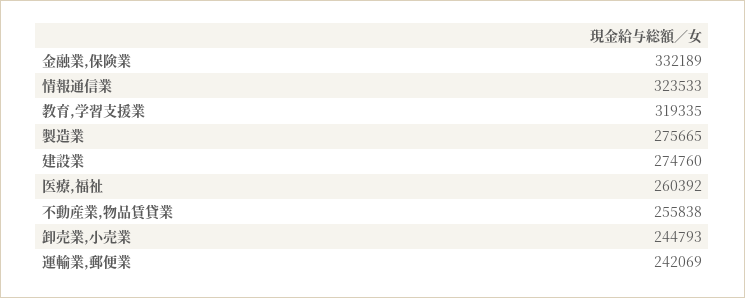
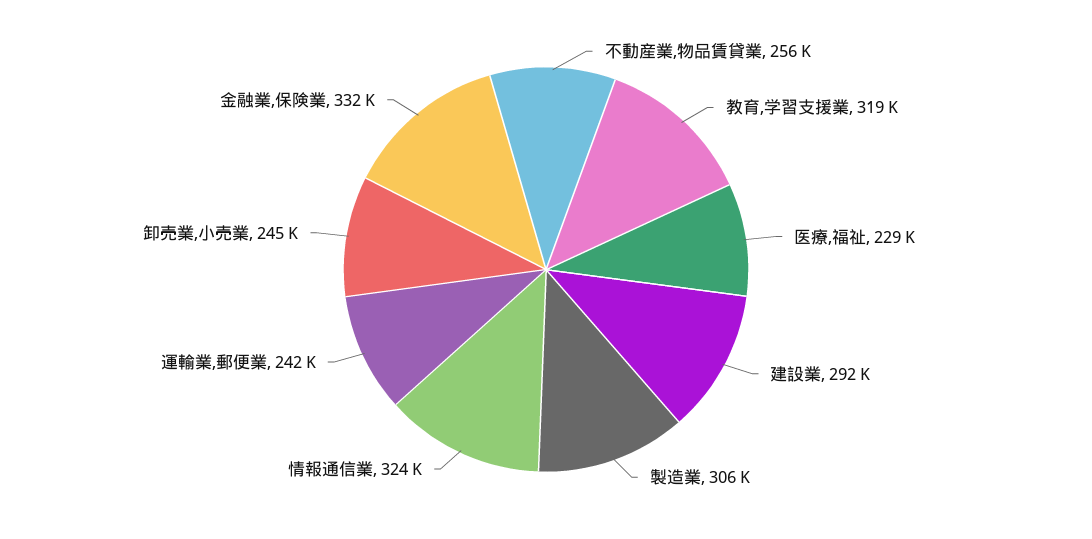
  {
    "金融業,保険業": 332189,
    "情報通信業": 323533,
    "教育,学習支援業": 319335,
-   "製造業": 275665,
+   "製造業": 306000,
-   "建設業": 274760,
+   "建設業": 292000,
-   "医療,福祉": 260392,
+   "医療,福祉": 229000,
    "不動産業,物品賃貸業": 255838,
    "卸売業,小売業": 244793,
    "運輸業,郵便業": 242069
  }

